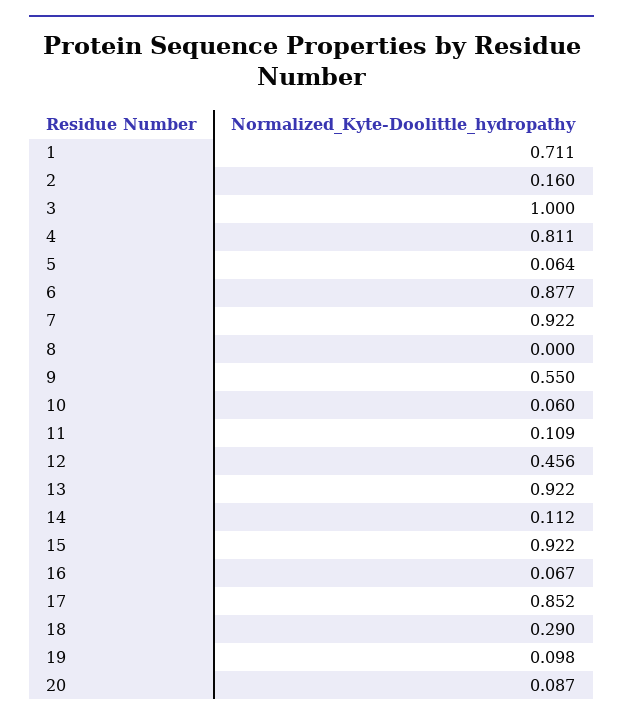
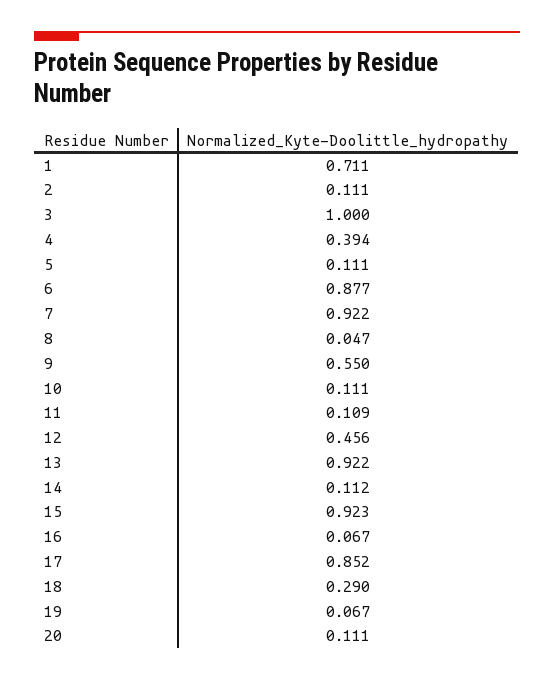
  {
    "1": 0.711,
-   "2": 0.16,
+   "2": 0.111,
    "3": 1,
-   "4": 0.811,
+   "4": 0.394,
-   "5": 0.064,
+   "5": 0.111,
    "6": 0.877,
    "7": 0.922,
-   "8": 0,
+   "8": 0.047,
    "9": 0.55,
-   "10": 0.06,
+   "10": 0.111,
    "11": 0.109,
    "12": 0.456,
    "13": 0.922,
    "14": 0.112,
-   "15": 0.922,
+   "15": 0.923,
    "16": 0.067,
    "17": 0.852,
    "18": 0.29,
-   "19": 0.098,
+   "19": 0.067,
-   "20": 0.087
+   "20": 0.111
  }

